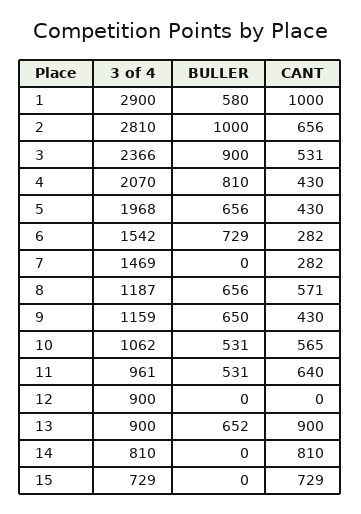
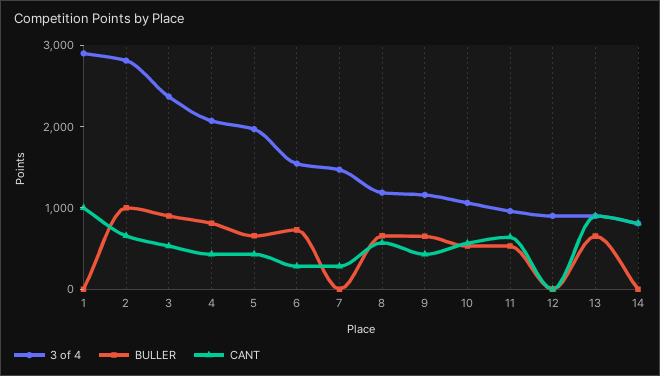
  {
    "3 of 4": {
      "1": 2900,
      "2": 2810,
      "3": 2366,
      "4": 2070,
      "5": 1968,
      "6": 1542,
      "7": 1469,
      "8": 1187,
      "9": 1159,
      "10": 1062,
      "11": 961,
      "12": 900,
      "13": 900,
-     "14": 810,
+     "14": 810
-     "15": 729
    },
    "BULLER": {
-     "1": 580,
+     "1": 0,
      "2": 1000,
      "3": 900,
      "4": 810,
      "5": 656,
      "6": 729,
      "7": 0,
      "8": 656,
      "9": 650,
      "10": 531,
      "11": 531,
      "12": 0,
      "13": 652,
-     "14": 0,
+     "14": 0
-     "15": 0
    },
    "CANT": {
      "1": 1000,
      "2": 656,
      "3": 531,
      "4": 430,
      "5": 430,
      "6": 282,
      "7": 282,
      "8": 571,
      "9": 430,
      "10": 565,
      "11": 640,
      "12": 0,
      "13": 900,
-     "14": 810,
+     "14": 810
-     "15": 729
    }
  }

